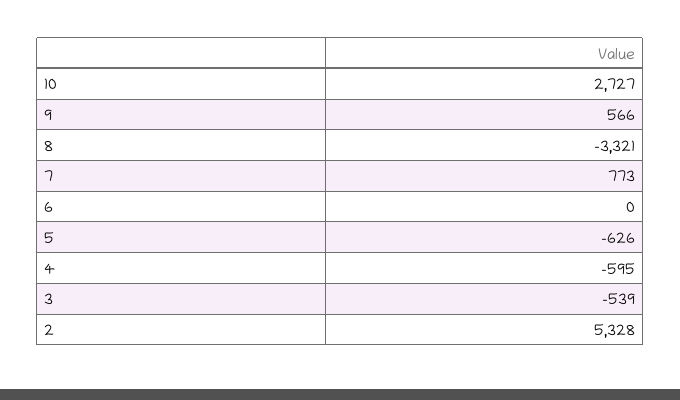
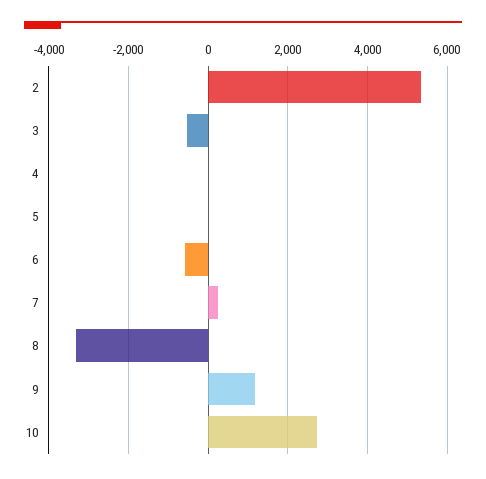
  {
    "10": 2727,
-   "9": 566,
+   "9": 1200,
    "8": -3321,
-   "7": 773,
+   "7": 200,
-   "6": 0,
+   "6": -600,
-   "5": -626,
+   "5": 0,
-   "4": -595,
+   "4": 0,
    "3": -539,
    "2": 5328
  }

